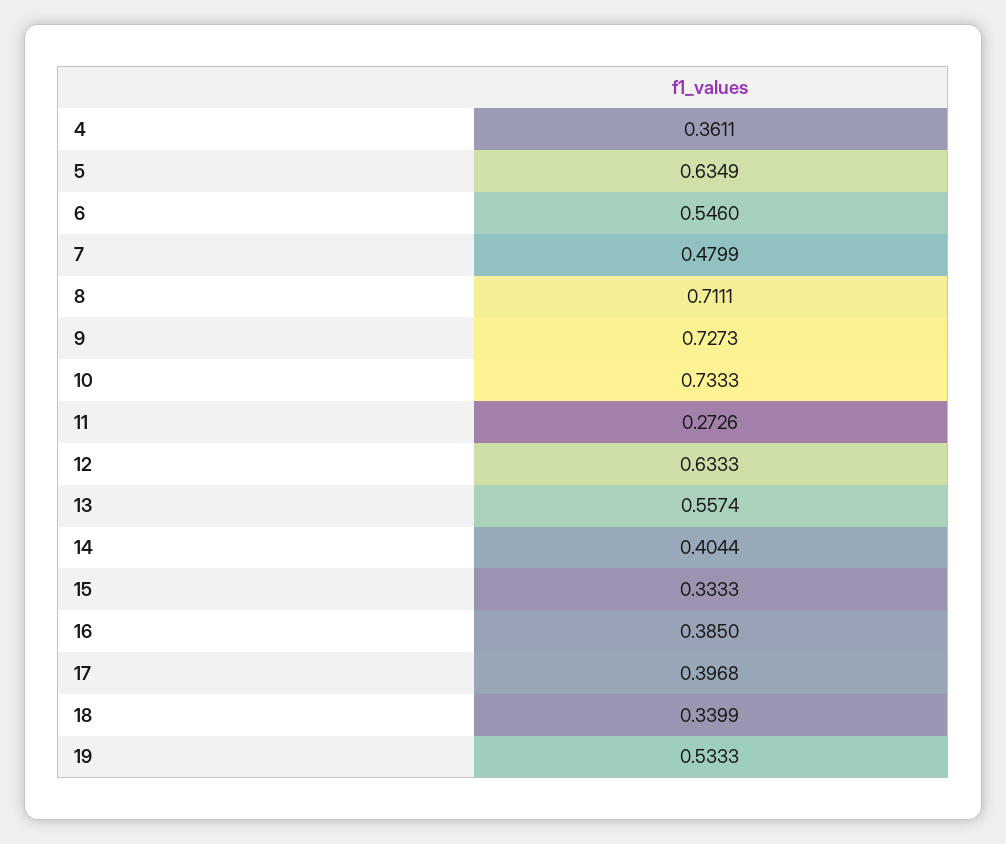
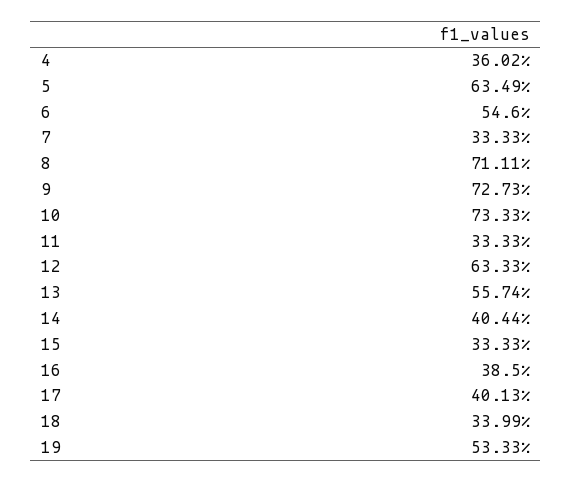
  {
-   "4": 0.3611,
+   "4": 0.3602,
    "5": 0.6349,
    "6": 0.546,
-   "7": 0.4799,
+   "7": 0.3333,
    "8": 0.7111,
    "9": 0.7273,
    "10": 0.7333,
-   "11": 0.2726,
+   "11": 0.3333,
    "12": 0.6333,
    "13": 0.5574,
    "14": 0.4044,
    "15": 0.3333,
    "16": 0.385,
-   "17": 0.3968,
+   "17": 0.4013,
    "18": 0.3399,
    "19": 0.5333
  }

